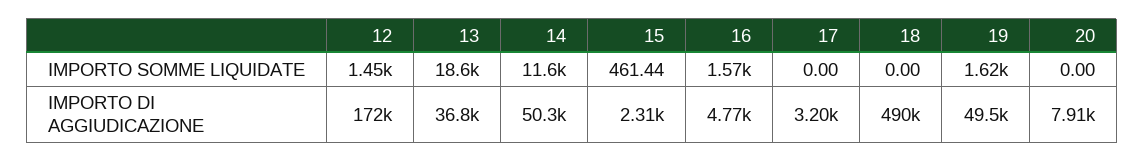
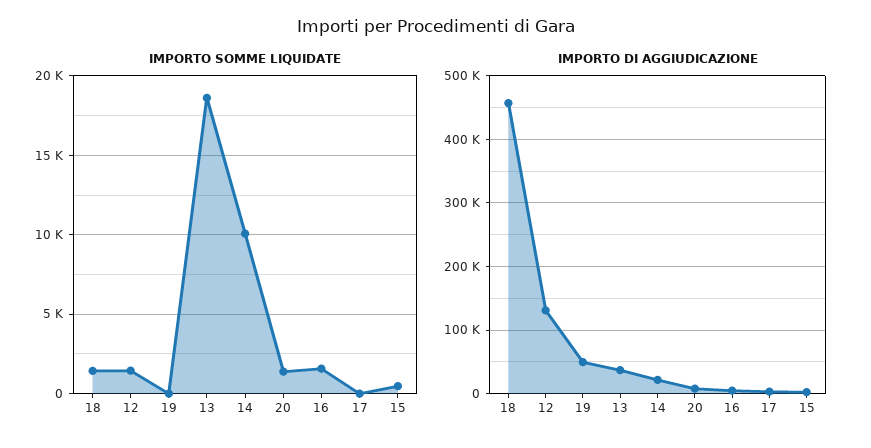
  {
    "IMPORTO SOMME LIQUIDATE": {
      "12": 1450,
      "13": 18600,
-     "14": 11600,
+     "14": 10000,
      "15": 461.44,
      "16": 1570,
      "17": 0,
-     "18": 0,
+     "18": 1500,
-     "19": 1620,
+     "19": 0,
-     "20": 0
+     "20": 1500
    },
    "IMPORTO DI AGGIUDICAZIONE": {
-     "12": 172000,
+     "12": 130000,
      "13": 36800,
-     "14": 50300,
+     "14": 20000,
      "15": 2310,
      "16": 4770,
      "17": 3200,
-     "18": 490000,
+     "18": 460000,
      "19": 49500,
      "20": 7910
    }
  }

